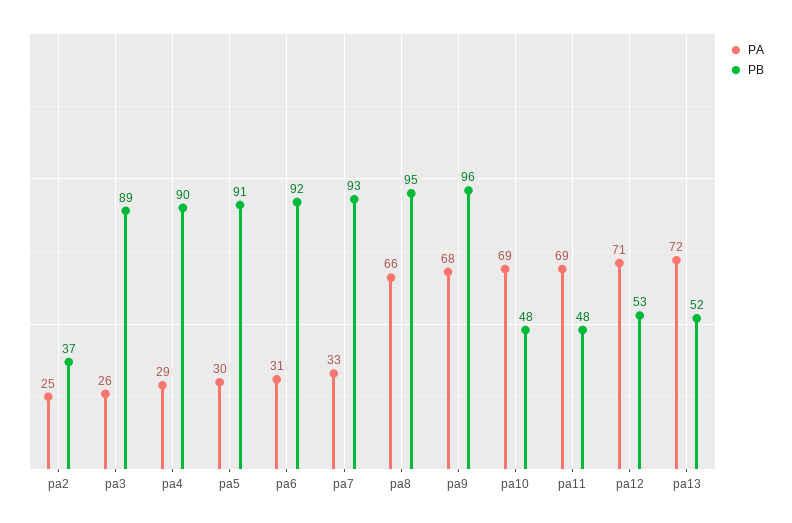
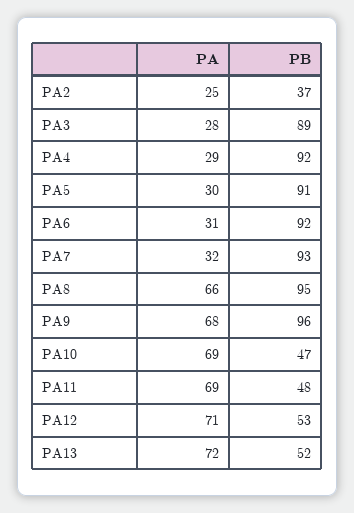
  {
    "PA": {
      "pa2": 25,
-     "pa3": 26,
+     "pa3": 28,
      "pa4": 29,
      "pa5": 30,
      "pa6": 31,
-     "pa7": 33,
+     "pa7": 32,
      "pa8": 66,
      "pa9": 68,
      "pa10": 69,
      "pa11": 69,
      "pa12": 71,
      "pa13": 72
    },
    "PB": {
      "pa2": 37,
      "pa3": 89,
-     "pa4": 90,
+     "pa4": 92,
      "pa5": 91,
      "pa6": 92,
      "pa7": 93,
      "pa8": 95,
      "pa9": 96,
-     "pa10": 48,
+     "pa10": 47,
      "pa11": 48,
      "pa12": 53,
      "pa13": 52
    }
  }

